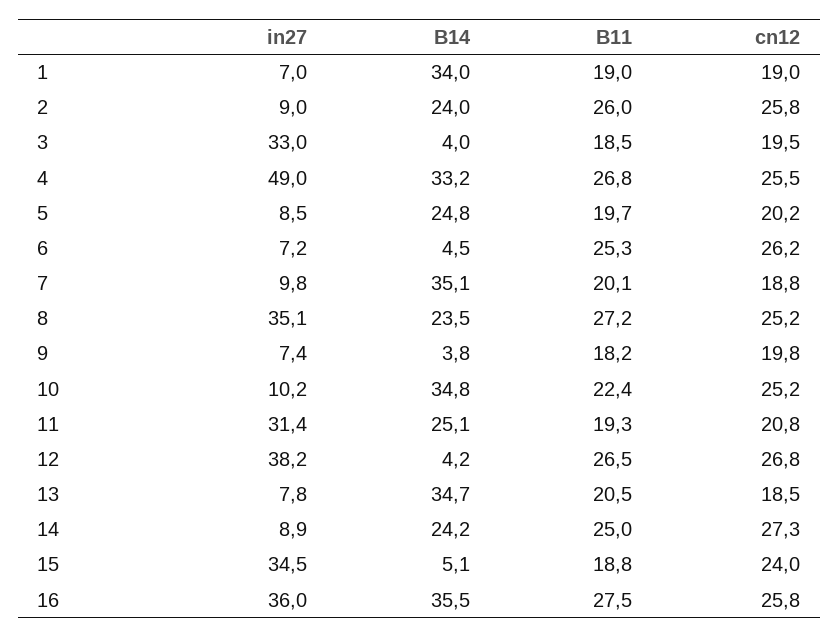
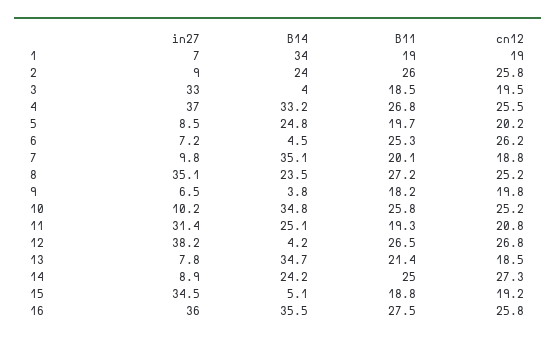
  {
    "in27": {
      "1": 7,
      "2": 9,
      "3": 33,
-     "4": 49,
+     "4": 37,
      "5": 8.5,
      "6": 7.2,
      "7": 9.8,
      "8": 35.1,
-     "9": 7.4,
+     "9": 6.5,
      "10": 10.2,
      "11": 31.4,
      "12": 38.2,
      "13": 7.8,
      "14": 8.9,
      "15": 34.5,
      "16": 36
    },
    "B14": {
      "1": 34,
      "2": 24,
      "3": 4,
      "4": 33.2,
      "5": 24.8,
      "6": 4.5,
      "7": 35.1,
      "8": 23.5,
      "9": 3.8,
      "10": 34.8,
      "11": 25.1,
      "12": 4.2,
      "13": 34.7,
      "14": 24.2,
      "15": 5.1,
      "16": 35.5
    },
    "B11": {
      "1": 19,
      "2": 26,
      "3": 18.5,
      "4": 26.8,
      "5": 19.7,
      "6": 25.3,
      "7": 20.1,
      "8": 27.2,
      "9": 18.2,
-     "10": 22.4,
+     "10": 25.8,
      "11": 19.3,
      "12": 26.5,
-     "13": 20.5,
+     "13": 21.4,
      "14": 25,
      "15": 18.8,
      "16": 27.5
    },
    "cn12": {
      "1": 19,
      "2": 25.8,
      "3": 19.5,
      "4": 25.5,
      "5": 20.2,
      "6": 26.2,
      "7": 18.8,
      "8": 25.2,
      "9": 19.8,
      "10": 25.2,
      "11": 20.8,
      "12": 26.8,
      "13": 18.5,
      "14": 27.3,
-     "15": 24,
+     "15": 19.2,
      "16": 25.8
    }
  }

